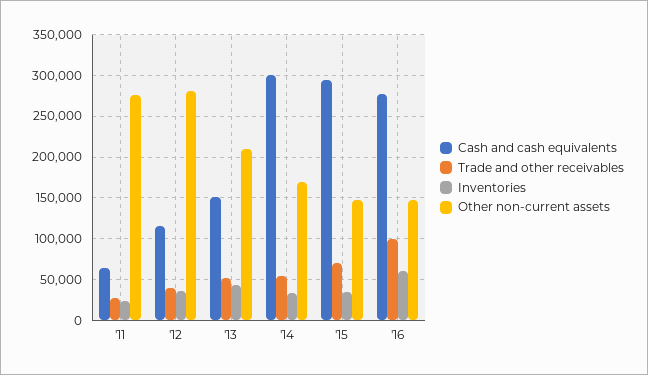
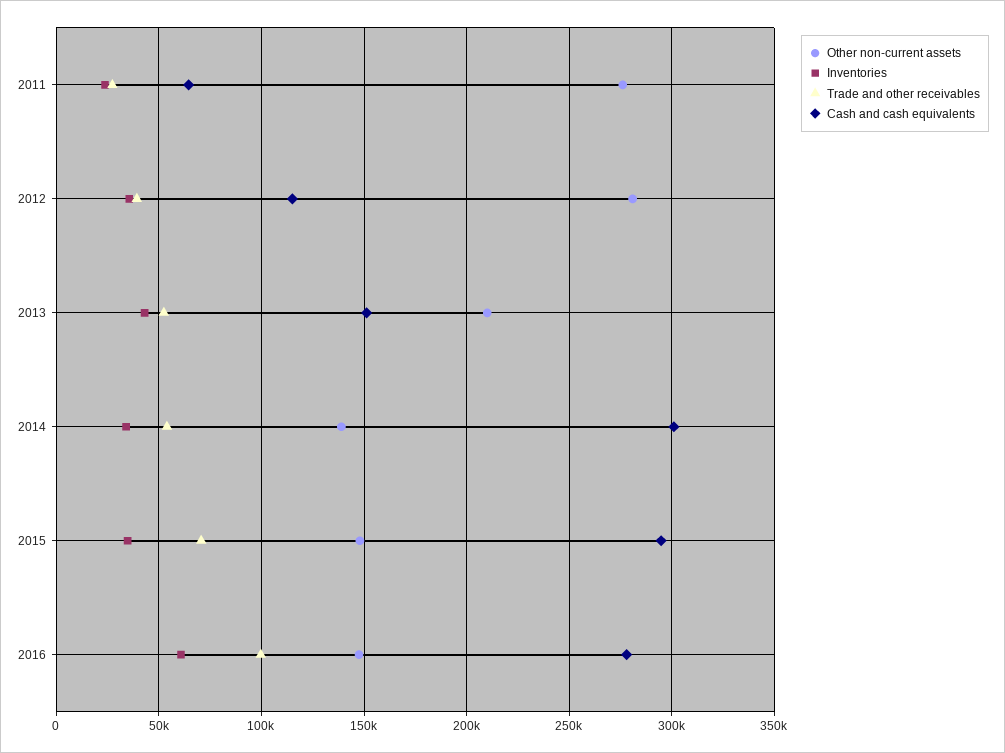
  {
    "Cash and cash equivalents": {
      "'11": 65000,
      "'12": 115000,
      "'13": 150000,
      "'14": 300000,
      "'15": 295000,
      "'16": 280000
    },
    "Trade and other receivables": {
      "'11": 25000,
      "'12": 40000,
      "'13": 50000,
      "'14": 55000,
      "'15": 70000,
      "'16": 100000
    },
    "Inventories": {
      "'11": 25000,
      "'12": 35000,
      "'13": 45000,
      "'14": 35000,
      "'15": 35000,
      "'16": 60000
    },
    "Other non-current assets": {
      "'11": 275000,
      "'12": 280000,
      "'13": 210000,
-     "'14": 170000,
+     "'14": 140000,
      "'15": 150000,
      "'16": 150000
    }
  }

